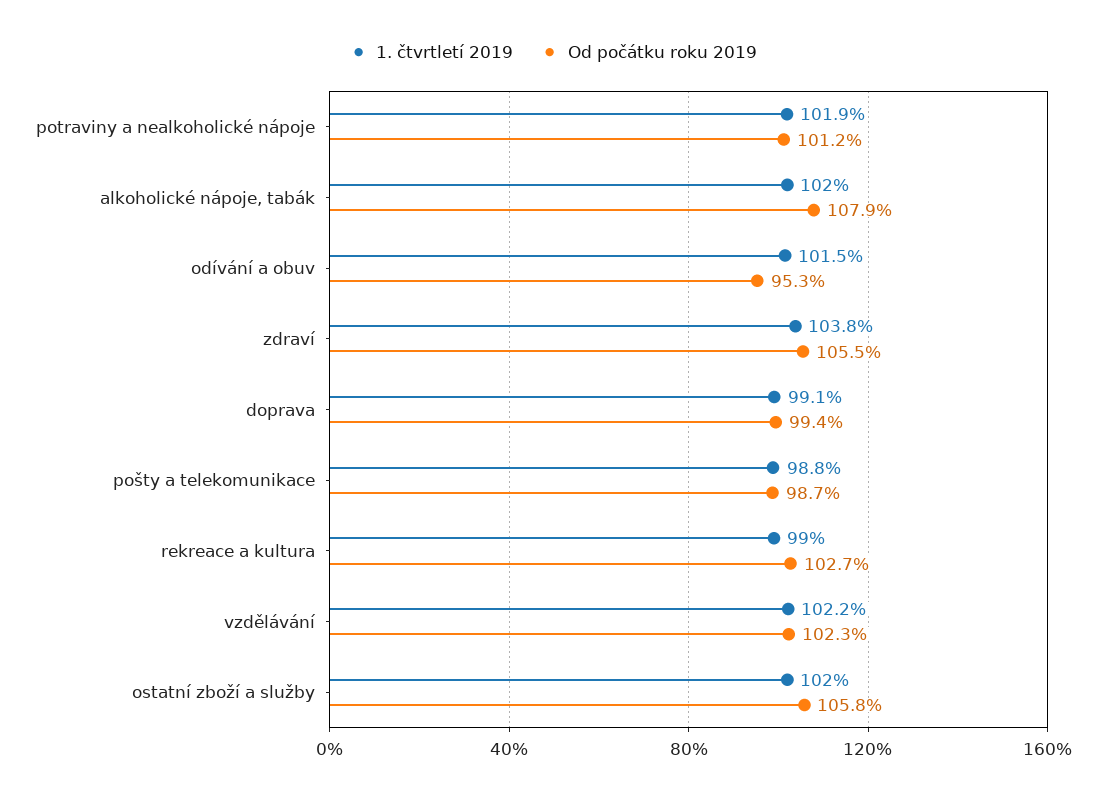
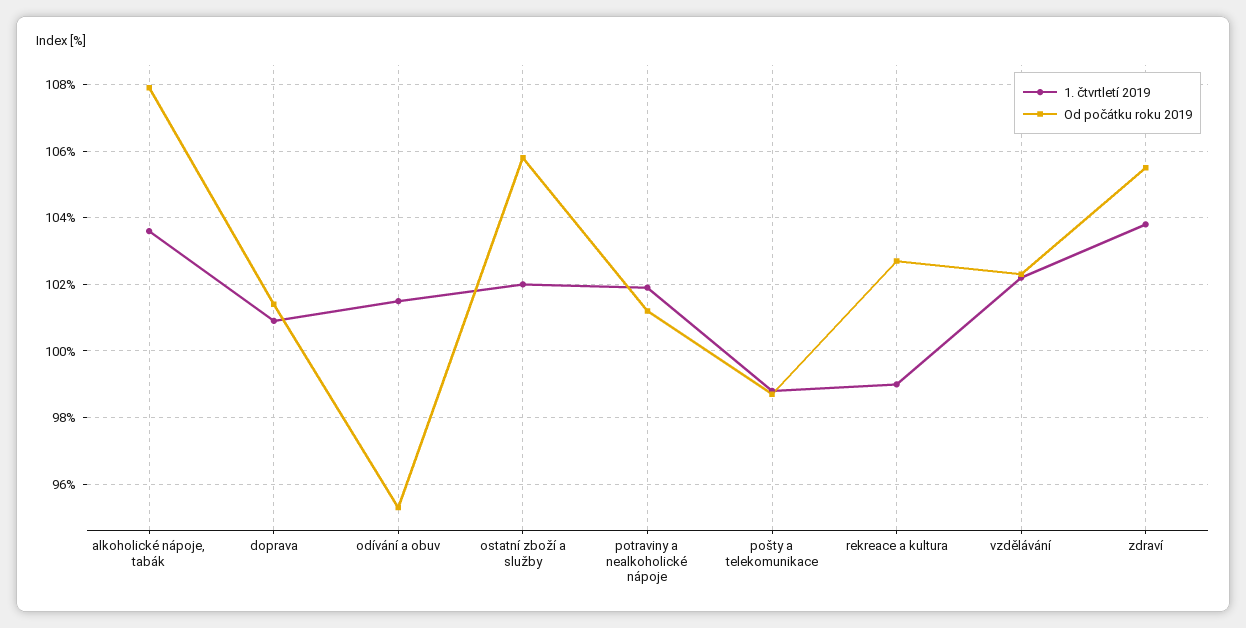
  {
    "1. čtvrtletí 2019": {
      "potraviny a nealkoholické nápoje": 101.9,
-     "alkoholické nápoje, tabák": 102,
+     "alkoholické nápoje, tabák": 103.5,
      "odívání a obuv": 101.5,
      "zdraví": 103.8,
-     "doprava": 99.1,
+     "doprava": 101,
      "pošty a telekomunikace": 98.8,
      "rekreace a kultura": 99,
      "vzdělávání": 102.2,
      "ostatní zboží a služby": 102
    },
    "Od počátku roku 2019": {
      "potraviny a nealkoholické nápoje": 101.2,
      "alkoholické nápoje, tabák": 107.9,
      "odívání a obuv": 95.3,
      "zdraví": 105.5,
-     "doprava": 99.4,
+     "doprava": 101.5,
      "pošty a telekomunikace": 98.7,
      "rekreace a kultura": 102.7,
      "vzdělávání": 102.3,
      "ostatní zboží a služby": 105.8
    }
  }

